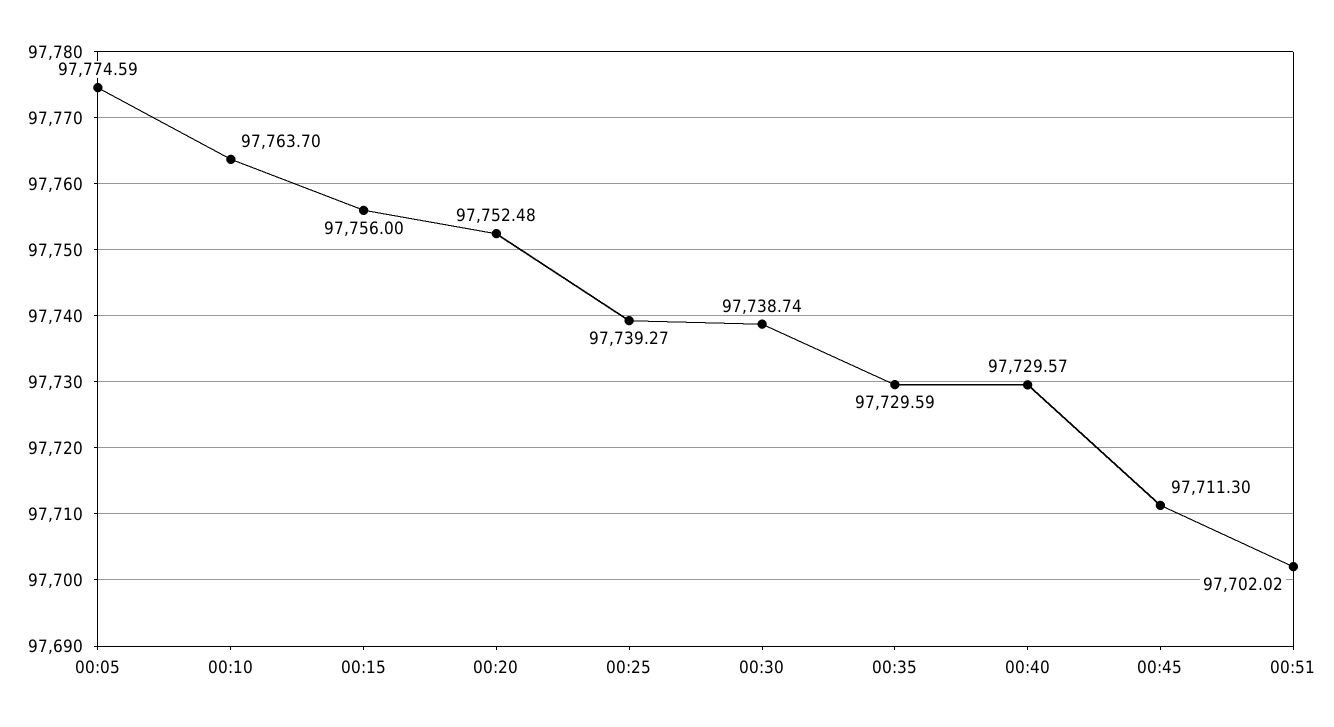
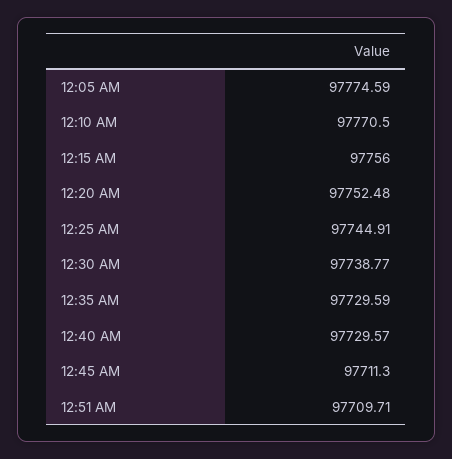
  {
    "00:05": 97774.59,
-   "00:10": 97763.7,
+   "00:10": 97770.5,
    "00:15": 97756,
    "00:20": 97752.48,
-   "00:25": 97739.27,
+   "00:25": 97744.91,
-   "00:30": 97738.74,
+   "00:30": 97738.77,
    "00:35": 97729.59,
    "00:40": 97729.57,
    "00:45": 97711.3,
-   "00:51": 97702.02
+   "00:51": 97709.71
  }

